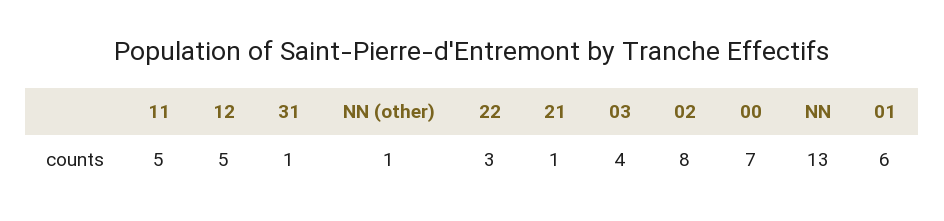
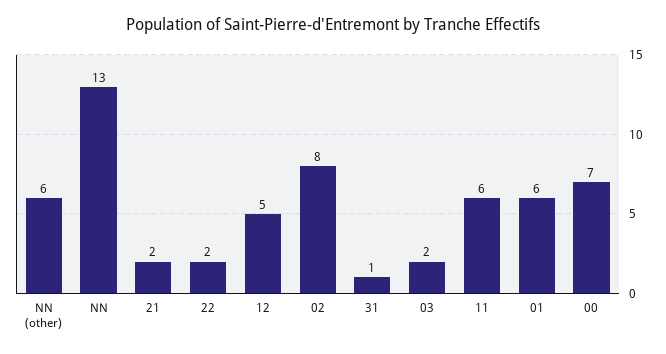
  {
-   "11": 5,
+   "11": 6,
    "12": 5,
    "31": 1,
-   "NN (other)": 1,
+   "NN (other)": 6,
-   "22": 3,
+   "22": 2,
-   "21": 1,
+   "21": 2,
-   "03": 4,
+   "03": 2,
    "02": 8,
    "00": 7,
    "NN": 13,
    "01": 6
  }

